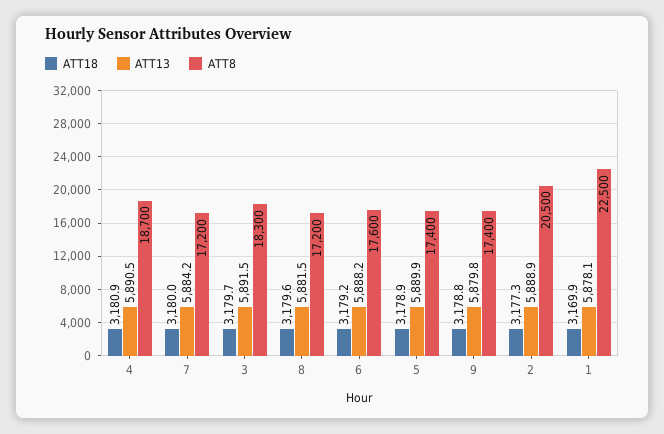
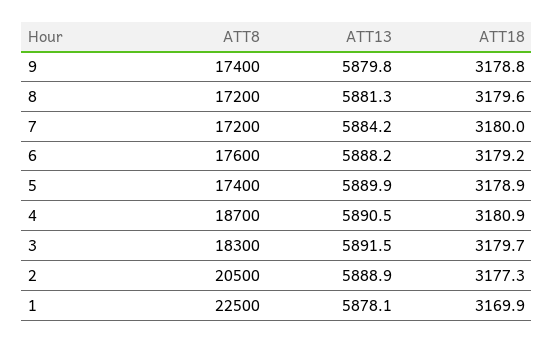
  {
    "ATT18": {
      "4": 3180.9,
      "7": 3180,
      "3": 3179.7,
      "8": 3179.6,
      "6": 3179.2,
      "5": 3178.9,
      "9": 3178.8,
      "2": 3177.3,
      "1": 3169.9
    },
    "ATT13": {
      "4": 5890.5,
      "7": 5884.2,
      "3": 5891.5,
-     "8": 5881.5,
+     "8": 5881.3,
      "6": 5888.2,
      "5": 5889.9,
      "9": 5879.8,
      "2": 5888.9,
      "1": 5878.1
    },
    "ATT8": {
      "4": 18700,
      "7": 17200,
      "3": 18300,
      "8": 17200,
      "6": 17600,
      "5": 17400,
      "9": 17400,
      "2": 20500,
      "1": 22500
    }
  }

